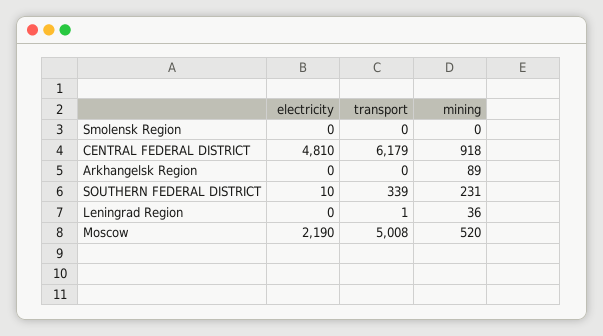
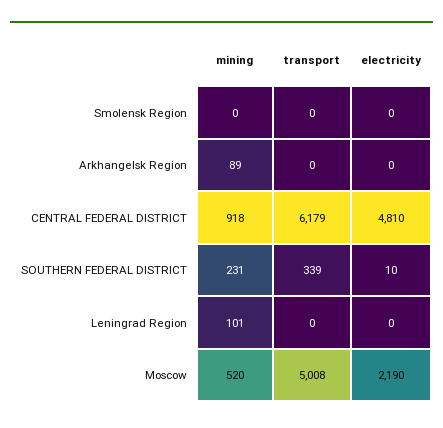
  {
    "electricity": {
      "Smolensk Region": 0,
      "CENTRAL FEDERAL DISTRICT": 4810,
      "Arkhangelsk Region": 0,
      "SOUTHERN FEDERAL DISTRICT": 10,
      "Leningrad Region": 0,
      "Moscow": 2190
    },
    "transport": {
      "Smolensk Region": 0,
      "CENTRAL FEDERAL DISTRICT": 6179,
      "Arkhangelsk Region": 0,
      "SOUTHERN FEDERAL DISTRICT": 339,
-     "Leningrad Region": 1,
+     "Leningrad Region": 0,
      "Moscow": 5008
    },
    "mining": {
      "Smolensk Region": 0,
      "CENTRAL FEDERAL DISTRICT": 918,
      "Arkhangelsk Region": 89,
      "SOUTHERN FEDERAL DISTRICT": 231,
-     "Leningrad Region": 36,
+     "Leningrad Region": 101,
      "Moscow": 520
    }
  }

